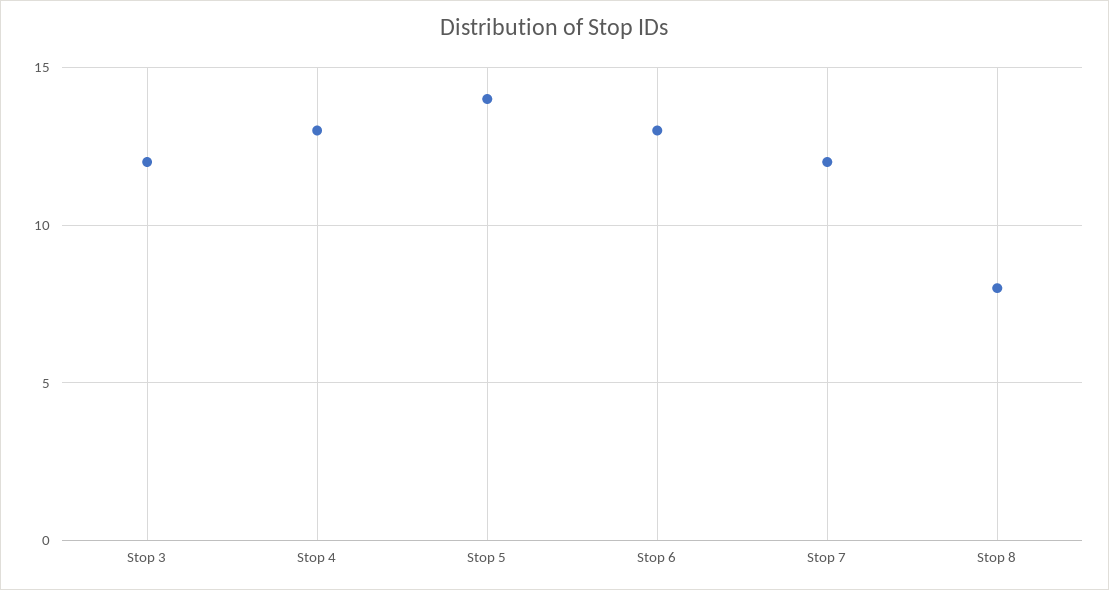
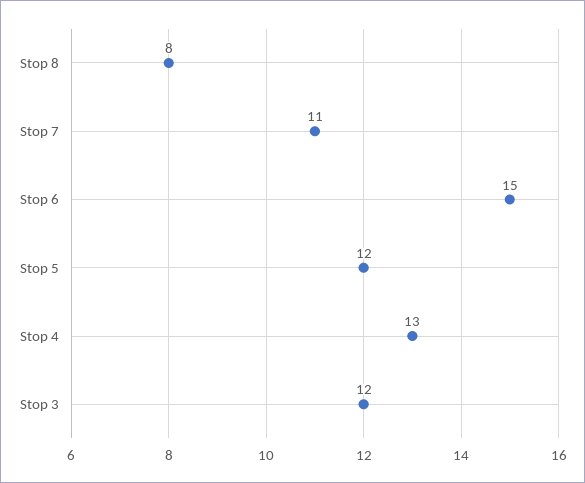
  {
    "Stop 3": 12,
    "Stop 4": 13,
-   "Stop 5": 14,
+   "Stop 5": 12,
-   "Stop 6": 13,
+   "Stop 6": 15,
-   "Stop 7": 12,
+   "Stop 7": 11,
    "Stop 8": 8
  }

